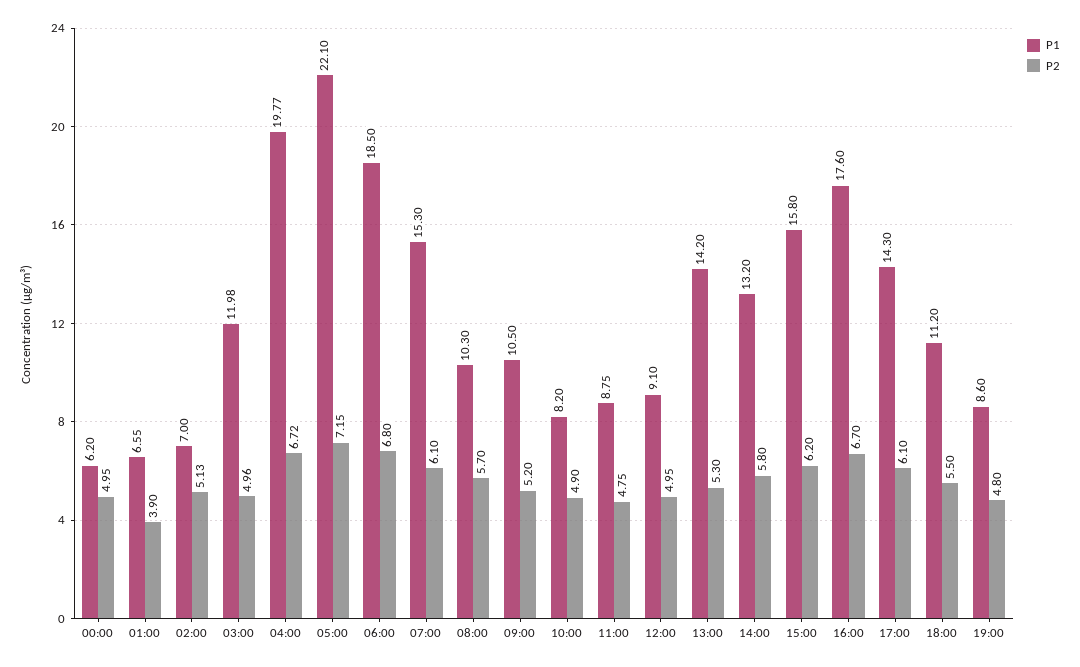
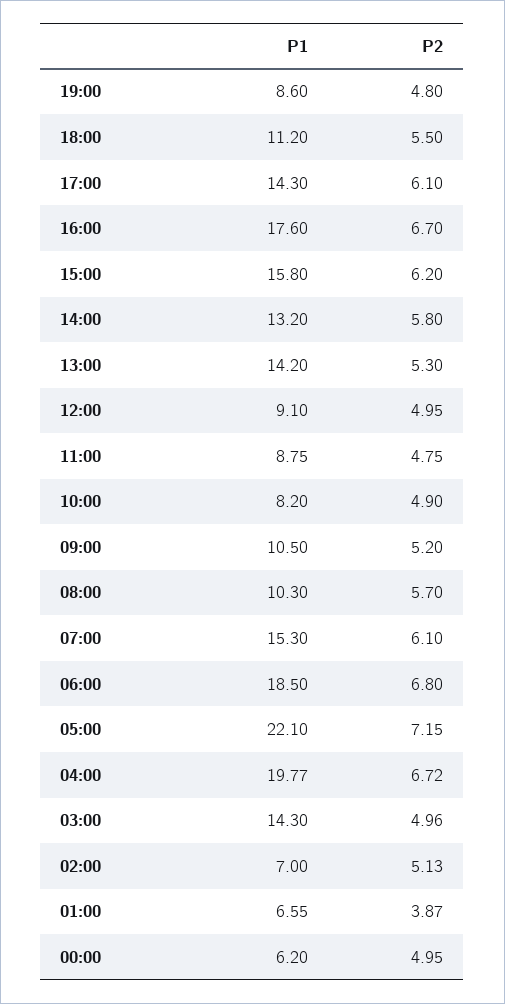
  {
    "P1": {
      "00:00": 6.2,
      "01:00": 6.55,
      "02:00": 7,
-     "03:00": 11.98,
+     "03:00": 14.3,
      "04:00": 19.77,
      "05:00": 22.1,
      "06:00": 18.5,
      "07:00": 15.3,
      "08:00": 10.3,
      "09:00": 10.5,
      "10:00": 8.2,
      "11:00": 8.75,
      "12:00": 9.1,
      "13:00": 14.2,
      "14:00": 13.2,
      "15:00": 15.8,
      "16:00": 17.6,
      "17:00": 14.3,
      "18:00": 11.2,
      "19:00": 8.6
    },
    "P2": {
      "00:00": 4.95,
-     "01:00": 3.9,
+     "01:00": 3.87,
      "02:00": 5.13,
      "03:00": 4.96,
      "04:00": 6.72,
      "05:00": 7.15,
      "06:00": 6.8,
      "07:00": 6.1,
      "08:00": 5.7,
      "09:00": 5.2,
      "10:00": 4.9,
      "11:00": 4.75,
      "12:00": 4.95,
      "13:00": 5.3,
      "14:00": 5.8,
      "15:00": 6.2,
      "16:00": 6.7,
      "17:00": 6.1,
      "18:00": 5.5,
      "19:00": 4.8
    }
  }

